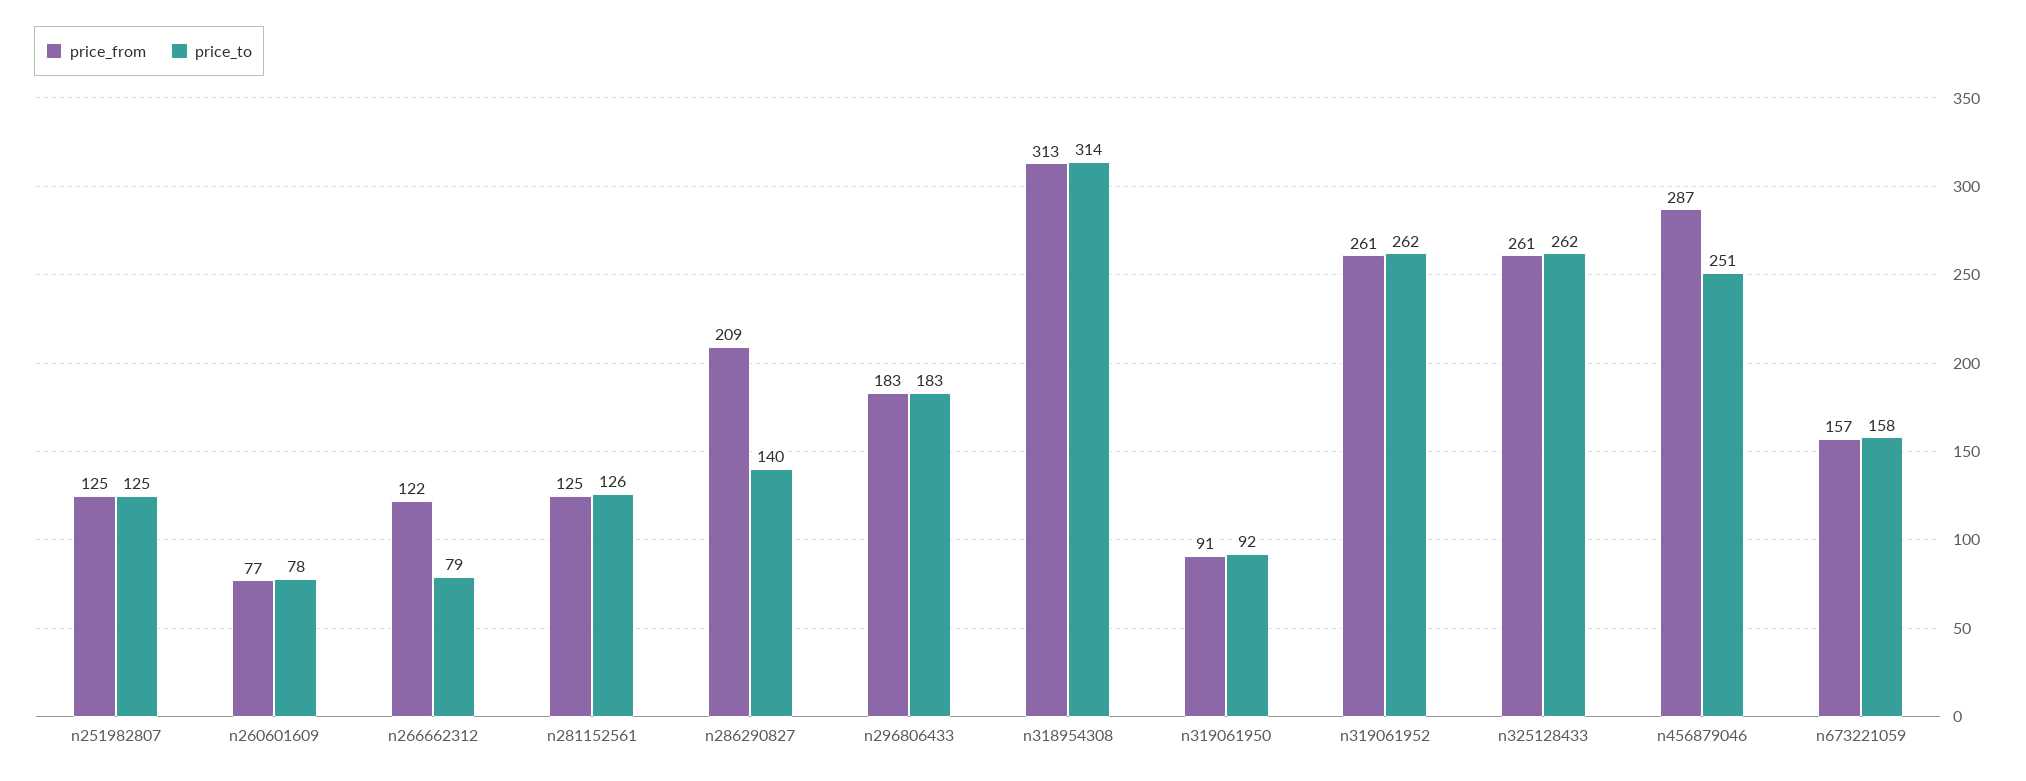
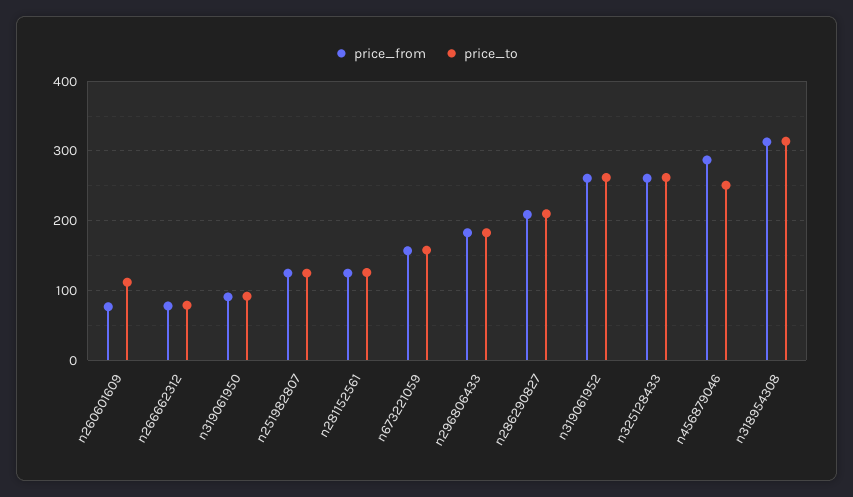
  {
    "price_from": {
      "n251982807": 125,
      "n260601609": 77,
-     "n266662312": 122,
+     "n266662312": 80,
      "n281152561": 125,
      "n286290827": 209,
      "n296806433": 183,
      "n318954308": 313,
      "n319061950": 91,
      "n319061952": 261,
      "n325128433": 261,
      "n456879046": 287,
      "n673221059": 157
    },
    "price_to": {
      "n251982807": 125,
-     "n260601609": 78,
+     "n260601609": 110,
      "n266662312": 79,
      "n281152561": 126,
-     "n286290827": 140,
+     "n286290827": 210,
      "n296806433": 183,
      "n318954308": 314,
      "n319061950": 92,
      "n319061952": 262,
      "n325128433": 262,
      "n456879046": 251,
      "n673221059": 158
    }
  }

